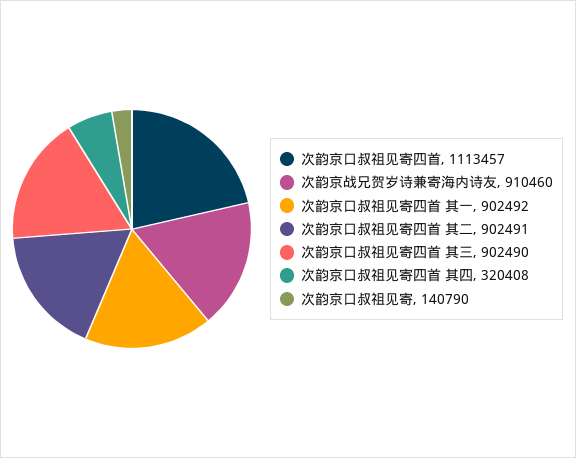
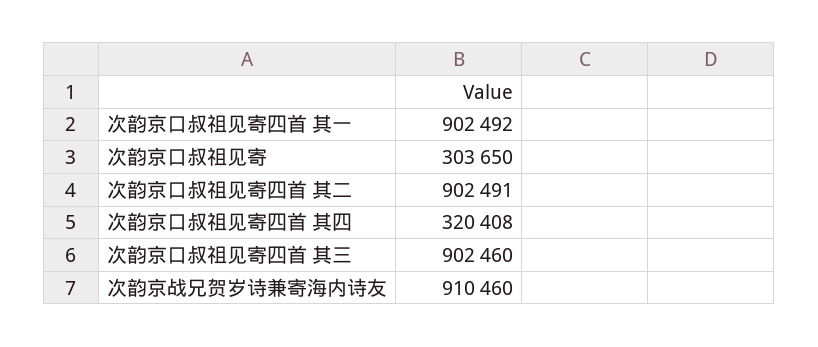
  {
-   "次韵京口叔祖见寄四首": 1113457,
    "次韵京战兄贺岁诗兼寄海内诗友": 910460,
    "次韵京口叔祖见寄四首 其一": 902492,
    "次韵京口叔祖见寄四首 其二": 902491,
-   "次韵京口叔祖见寄四首 其三": 902490,
+   "次韵京口叔祖见寄四首 其三": 902460,
    "次韵京口叔祖见寄四首 其四": 320408,
-   "次韵京口叔祖见寄": 140790
+   "次韵京口叔祖见寄": 303650
  }

